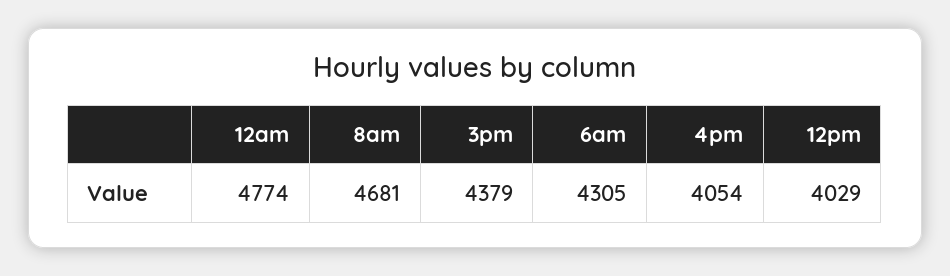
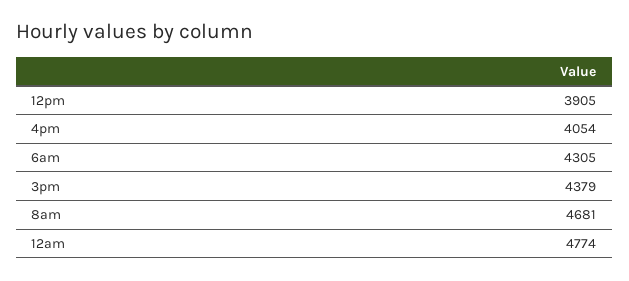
  {
    "12am": 4774,
    "8am": 4681,
    "3pm": 4379,
    "6am": 4305,
    "4pm": 4054,
-   "12pm": 4029
+   "12pm": 3905
  }

